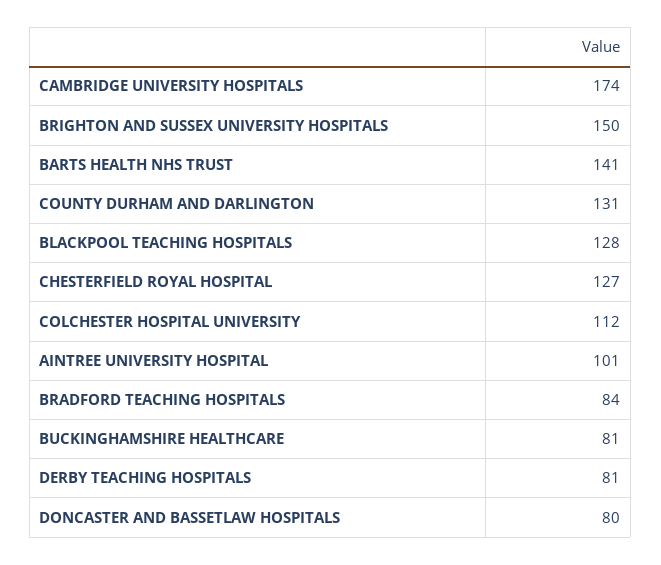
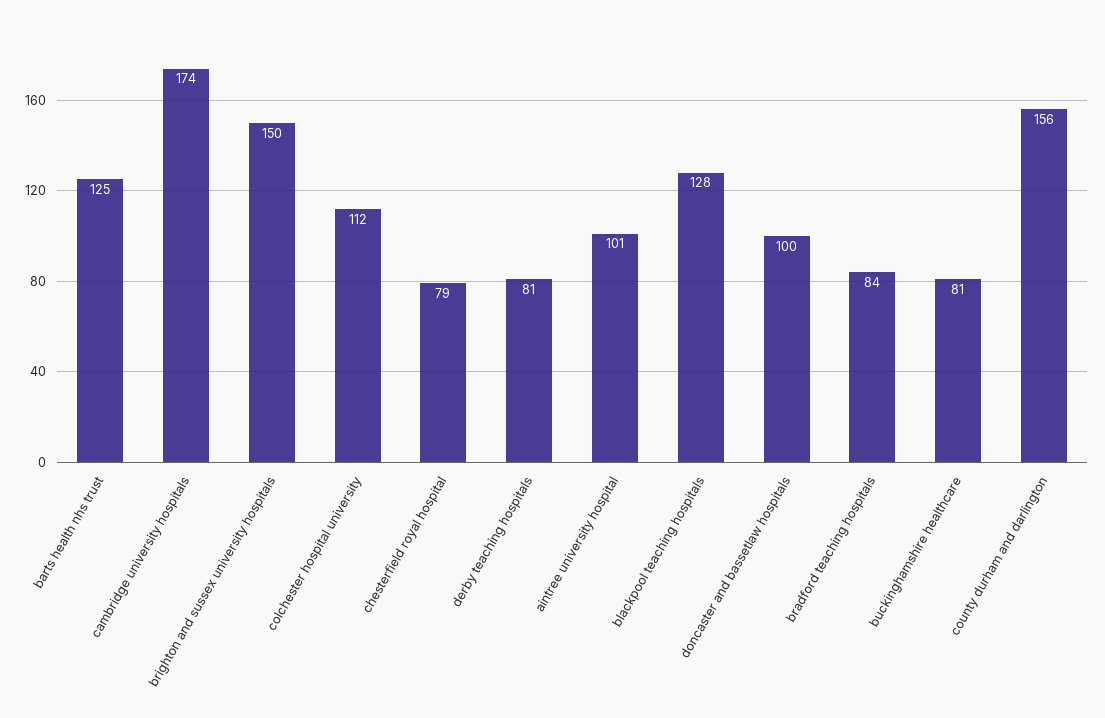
  {
    "CAMBRIDGE UNIVERSITY HOSPITALS": 174,
    "BRIGHTON AND SUSSEX UNIVERSITY HOSPITALS": 150,
-   "BARTS HEALTH NHS TRUST": 141,
+   "BARTS HEALTH NHS TRUST": 125,
-   "COUNTY DURHAM AND DARLINGTON": 131,
+   "COUNTY DURHAM AND DARLINGTON": 156,
    "BLACKPOOL TEACHING HOSPITALS": 128,
-   "CHESTERFIELD ROYAL HOSPITAL": 127,
+   "CHESTERFIELD ROYAL HOSPITAL": 79,
    "COLCHESTER HOSPITAL UNIVERSITY": 112,
    "AINTREE UNIVERSITY HOSPITAL": 101,
    "BRADFORD TEACHING HOSPITALS": 84,
    "BUCKINGHAMSHIRE HEALTHCARE": 81,
    "DERBY TEACHING HOSPITALS": 81,
-   "DONCASTER AND BASSETLAW HOSPITALS": 80
+   "DONCASTER AND BASSETLAW HOSPITALS": 100
  }

